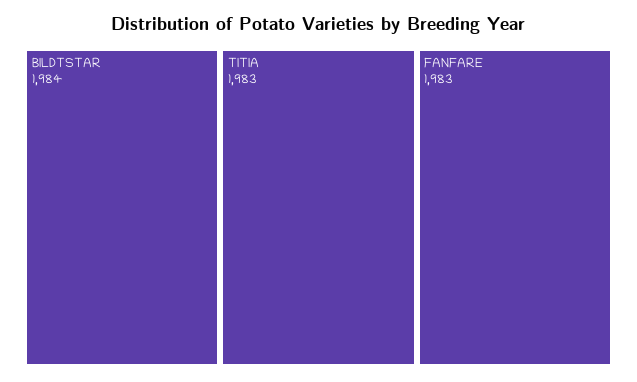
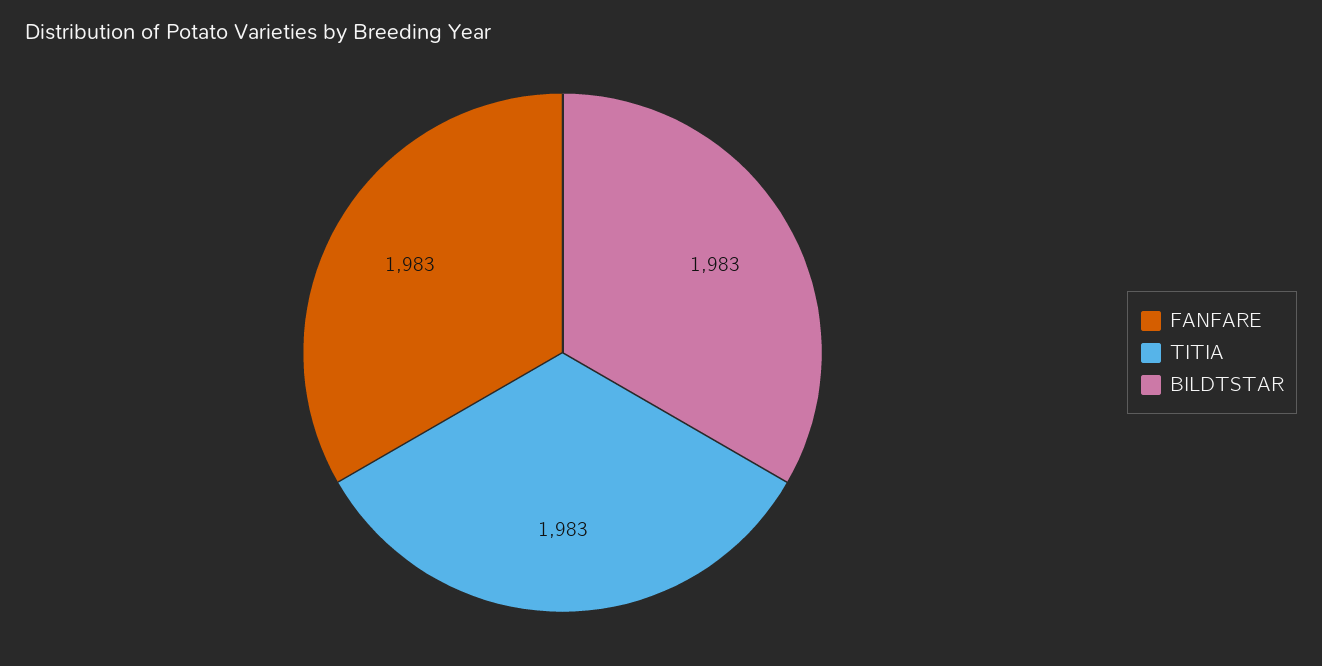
  {
-   "BILDTSTAR": 1984,
+   "BILDTSTAR": 1983,
    "TITIA": 1983,
    "FANFARE": 1983
  }

